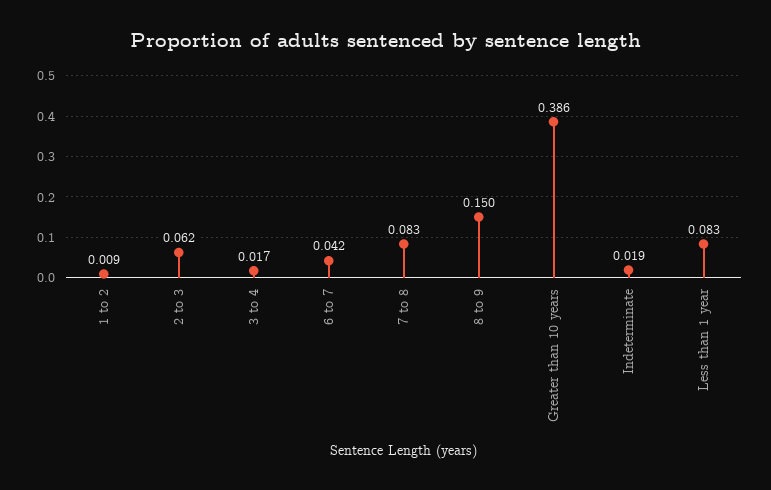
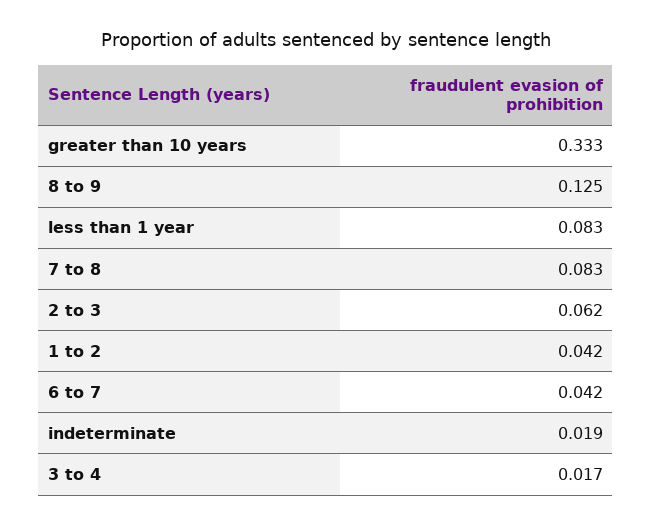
  {
-   "1 to 2": 0.009,
+   "1 to 2": 0.042,
    "2 to 3": 0.062,
    "3 to 4": 0.017,
    "6 to 7": 0.042,
    "7 to 8": 0.083,
-   "8 to 9": 0.15,
+   "8 to 9": 0.125,
-   "Greater than 10 years": 0.386,
+   "Greater than 10 years": 0.333,
    "Indeterminate": 0.019,
    "Less than 1 year": 0.083
  }

